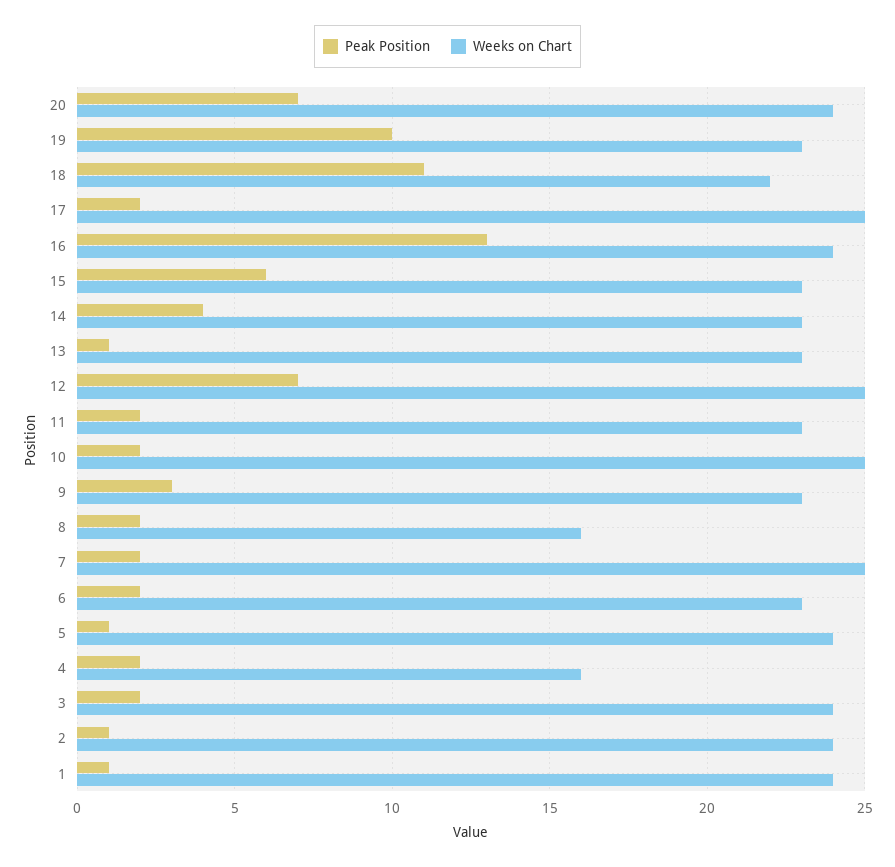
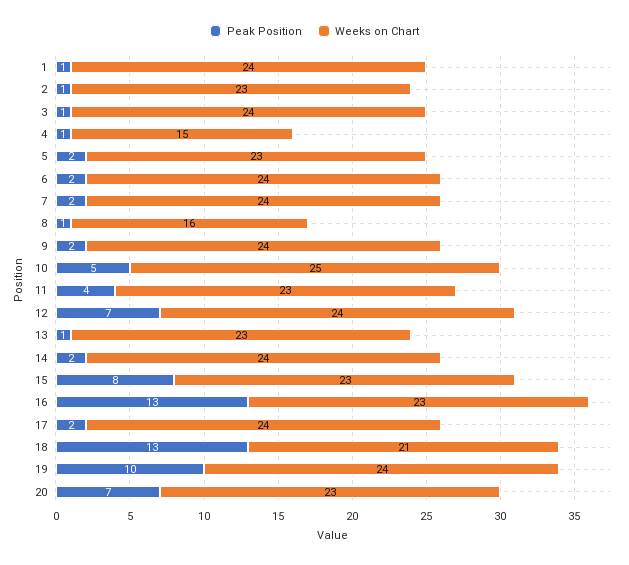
  {
    "Peak Position": {
      "20": 7,
      "19": 10,
-     "18": 11,
+     "18": 13,
      "17": 2,
      "16": 13,
-     "15": 6,
+     "15": 8,
-     "14": 4,
+     "14": 2,
      "13": 1,
      "12": 7,
-     "11": 2,
+     "11": 4,
-     "10": 2,
+     "10": 5,
-     "9": 3,
+     "9": 2,
-     "8": 2,
+     "8": 1,
      "7": 2,
      "6": 2,
-     "5": 1,
+     "5": 2,
-     "4": 2,
+     "4": 1,
-     "3": 2,
+     "3": 1,
      "2": 1,
      "1": 1
    },
    "Weeks on Chart": {
-     "20": 24,
+     "20": 23,
-     "19": 23,
+     "19": 24,
-     "18": 22,
+     "18": 21,
-     "17": 25,
+     "17": 24,
-     "16": 24,
+     "16": 23,
      "15": 23,
-     "14": 23,
+     "14": 24,
      "13": 23,
-     "12": 25,
+     "12": 24,
      "11": 23,
      "10": 25,
-     "9": 23,
+     "9": 24,
      "8": 16,
-     "7": 25,
+     "7": 24,
-     "6": 23,
+     "6": 24,
-     "5": 24,
+     "5": 23,
-     "4": 16,
+     "4": 15,
      "3": 24,
-     "2": 24,
+     "2": 23,
      "1": 24
    }
  }

